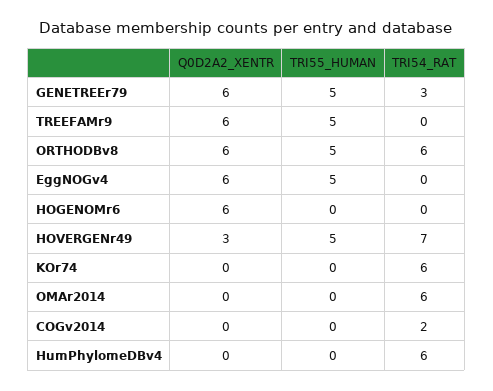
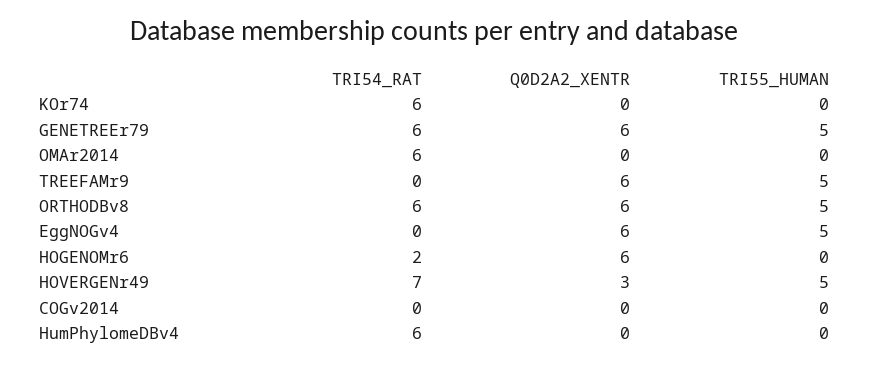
  {
    "Q0D2A2_XENTR": {
      "GENETREEr79": 6,
      "TREEFAMr9": 6,
      "ORTHODBv8": 6,
      "EggNOGv4": 6,
      "HOGENOMr6": 6,
      "HOVERGENr49": 3,
      "KOr74": 0,
      "OMAr2014": 0,
      "COGv2014": 0,
      "HumPhylomeDBv4": 0
    },
    "TRI55_HUMAN": {
      "GENETREEr79": 5,
      "TREEFAMr9": 5,
      "ORTHODBv8": 5,
      "EggNOGv4": 5,
      "HOGENOMr6": 0,
      "HOVERGENr49": 5,
      "KOr74": 0,
      "OMAr2014": 0,
      "COGv2014": 0,
      "HumPhylomeDBv4": 0
    },
    "TRI54_RAT": {
-     "GENETREEr79": 3,
+     "GENETREEr79": 6,
      "TREEFAMr9": 0,
      "ORTHODBv8": 6,
      "EggNOGv4": 0,
-     "HOGENOMr6": 0,
+     "HOGENOMr6": 2,
      "HOVERGENr49": 7,
      "KOr74": 6,
      "OMAr2014": 6,
-     "COGv2014": 2,
+     "COGv2014": 0,
      "HumPhylomeDBv4": 6
    }
  }

